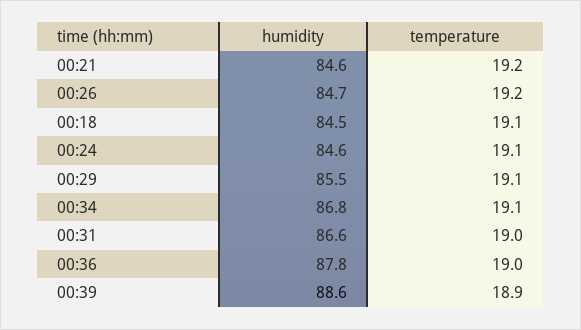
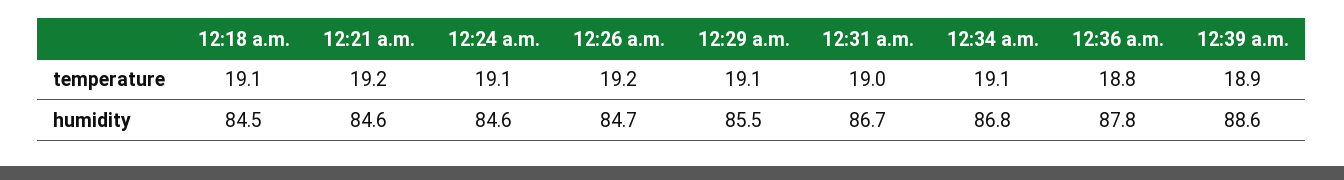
  {
    "humidity": {
      "00:21": 84.6,
      "00:26": 84.7,
      "00:18": 84.5,
      "00:24": 84.6,
      "00:29": 85.5,
      "00:34": 86.8,
-     "00:31": 86.6,
+     "00:31": 86.7,
      "00:36": 87.8,
      "00:39": 88.6
    },
    "temperature": {
      "00:21": 19.2,
      "00:26": 19.2,
      "00:18": 19.1,
      "00:24": 19.1,
      "00:29": 19.1,
      "00:34": 19.1,
      "00:31": 19,
-     "00:36": 19,
+     "00:36": 18.8,
      "00:39": 18.9
    }
  }

